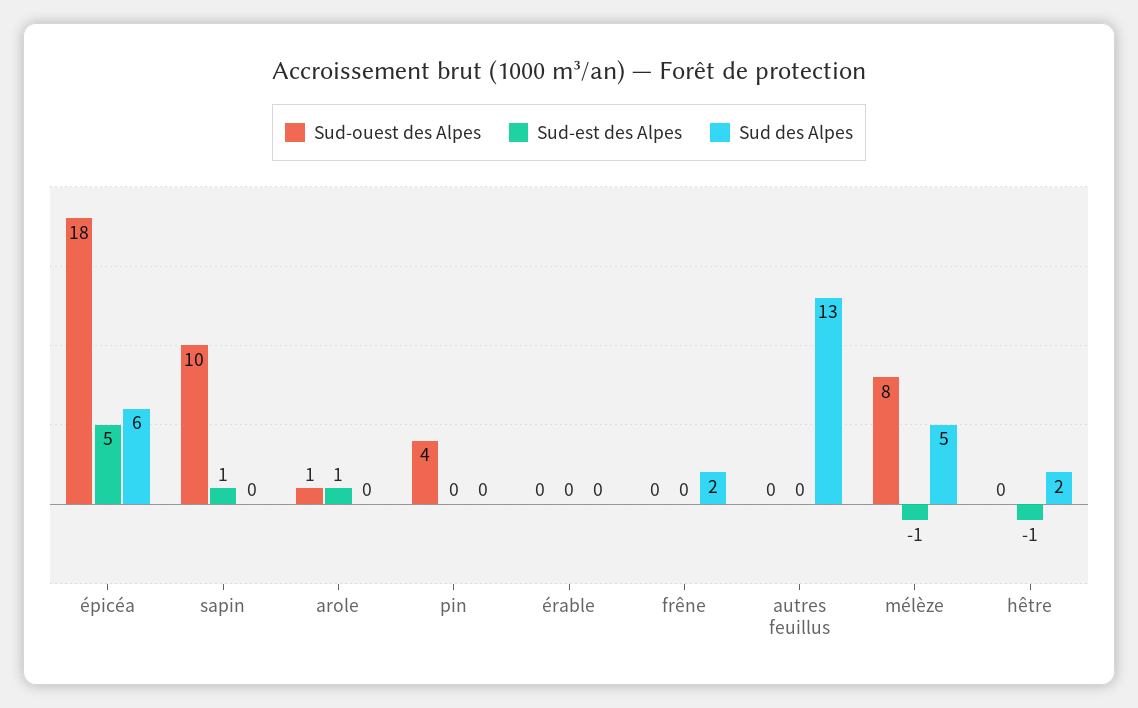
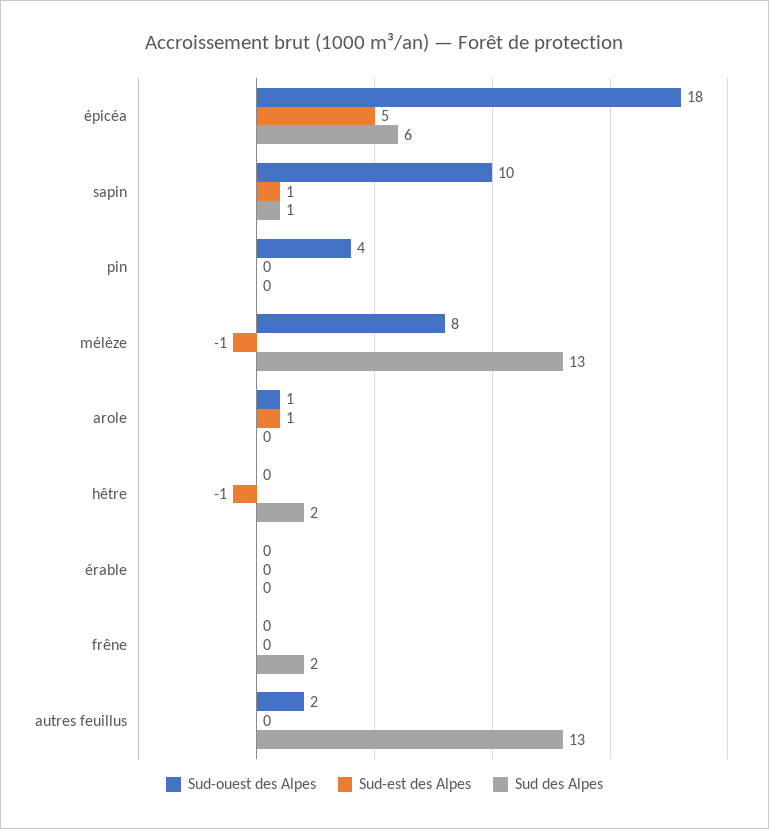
  {
    "Sud-ouest des Alpes": {
      "épicéa": 18,
      "sapin": 10,
      "arole": 1,
      "pin": 4,
      "érable": 0,
      "frêne": 0,
-     "autres feuillus": 0,
+     "autres feuillus": 2,
      "mélèze": 8,
      "hêtre": 0
    },
    "Sud-est des Alpes": {
      "épicéa": 5,
      "sapin": 1,
      "arole": 1,
      "pin": 0,
      "érable": 0,
      "frêne": 0,
      "autres feuillus": 0,
      "mélèze": -1,
      "hêtre": -1
    },
    "Sud des Alpes": {
      "épicéa": 6,
-     "sapin": 0,
+     "sapin": 1,
      "arole": 0,
      "pin": 0,
      "érable": 0,
      "frêne": 2,
      "autres feuillus": 13,
-     "mélèze": 5,
+     "mélèze": 13,
      "hêtre": 2
    }
  }

